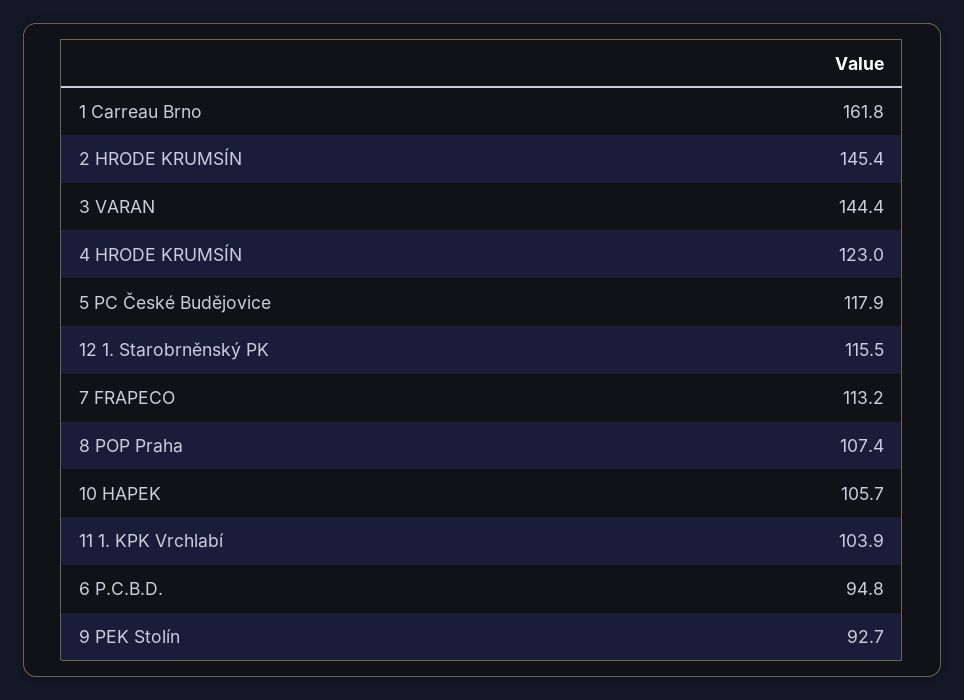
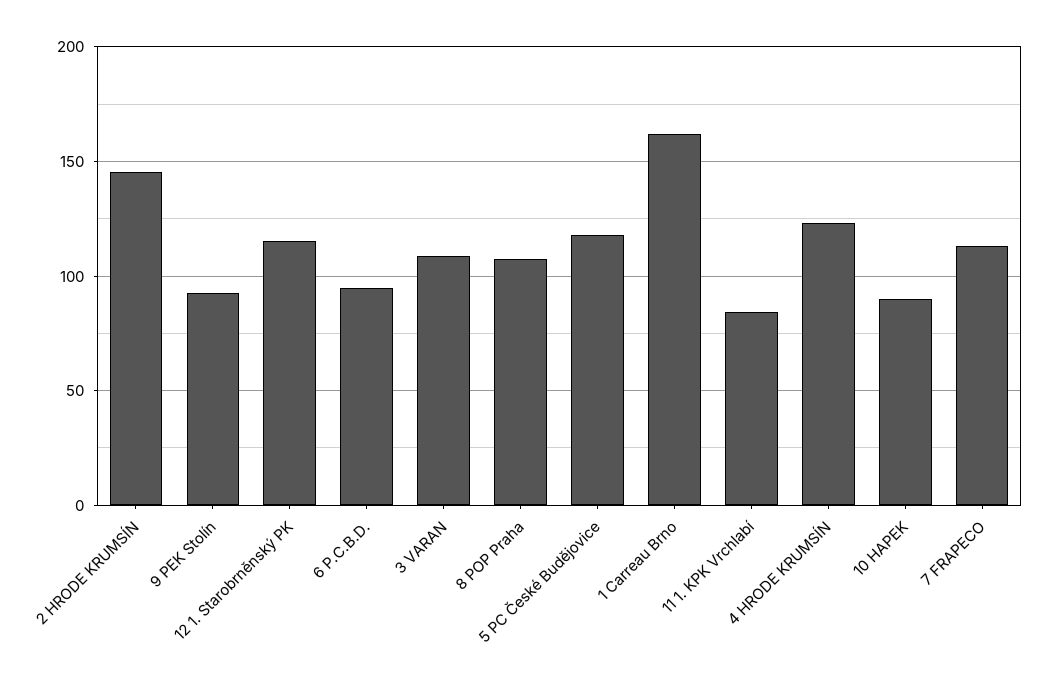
  {
    "1 Carreau Brno": 161.8,
    "2 HRODE KRUMSÍN": 145.4,
-   "3 VARAN": 144.4,
+   "3 VARAN": 110,
    "4 HRODE KRUMSÍN": 123,
    "5 PC České Budějovice": 117.9,
    "12 1. Starobrněnský PK": 115.5,
    "7 FRAPECO": 113.2,
    "8 POP Praha": 107.4,
-   "10 HAPEK": 105.7,
+   "10 HAPEK": 90,
-   "11 1. KPK Vrchlabí": 103.9,
+   "11 1. KPK Vrchlabí": 85,
    "6 P.C.B.D.": 94.8,
    "9 PEK Stolín": 92.7
  }

